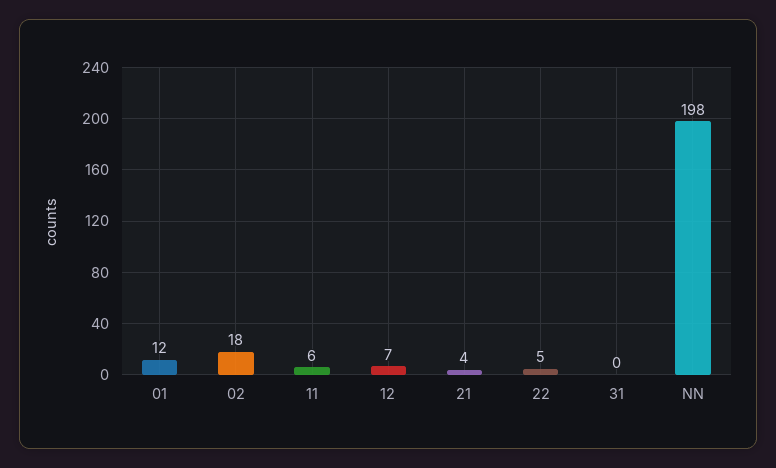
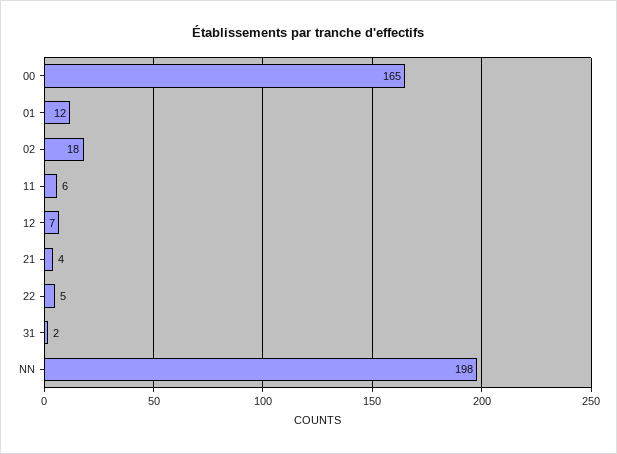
  {
    "01": 12,
    "02": 18,
    "11": 6,
    "12": 7,
    "21": 4,
    "22": 5,
-   "31": 0,
+   "31": 2,
-   "NN": 198
+   "NN": 198,
+   "00": 165
  }

